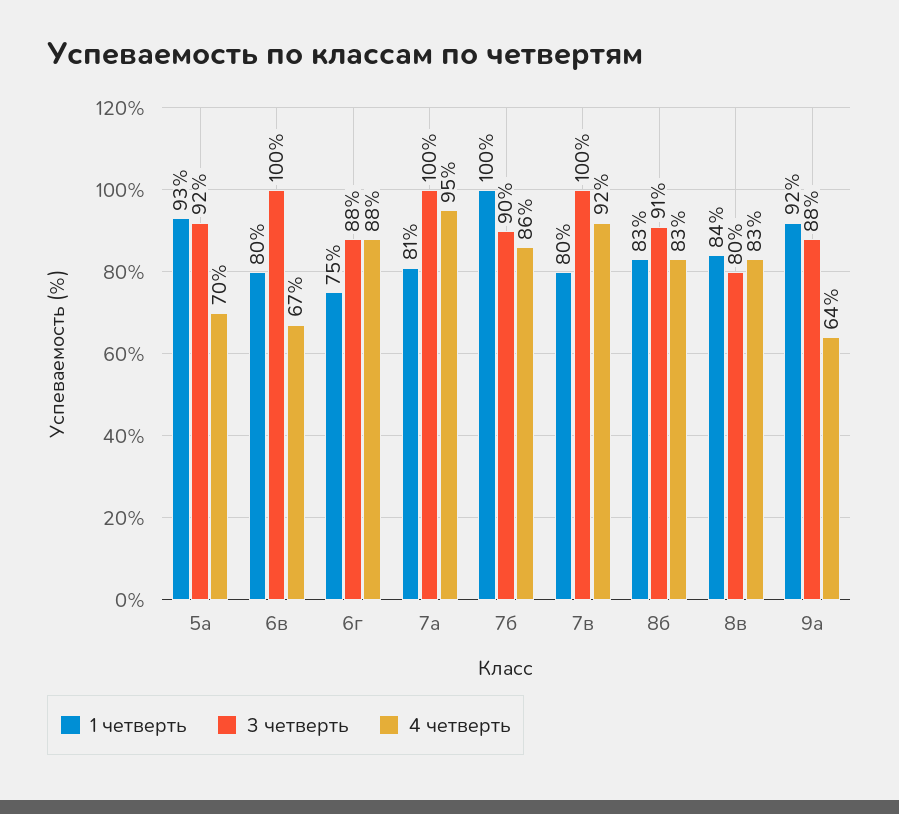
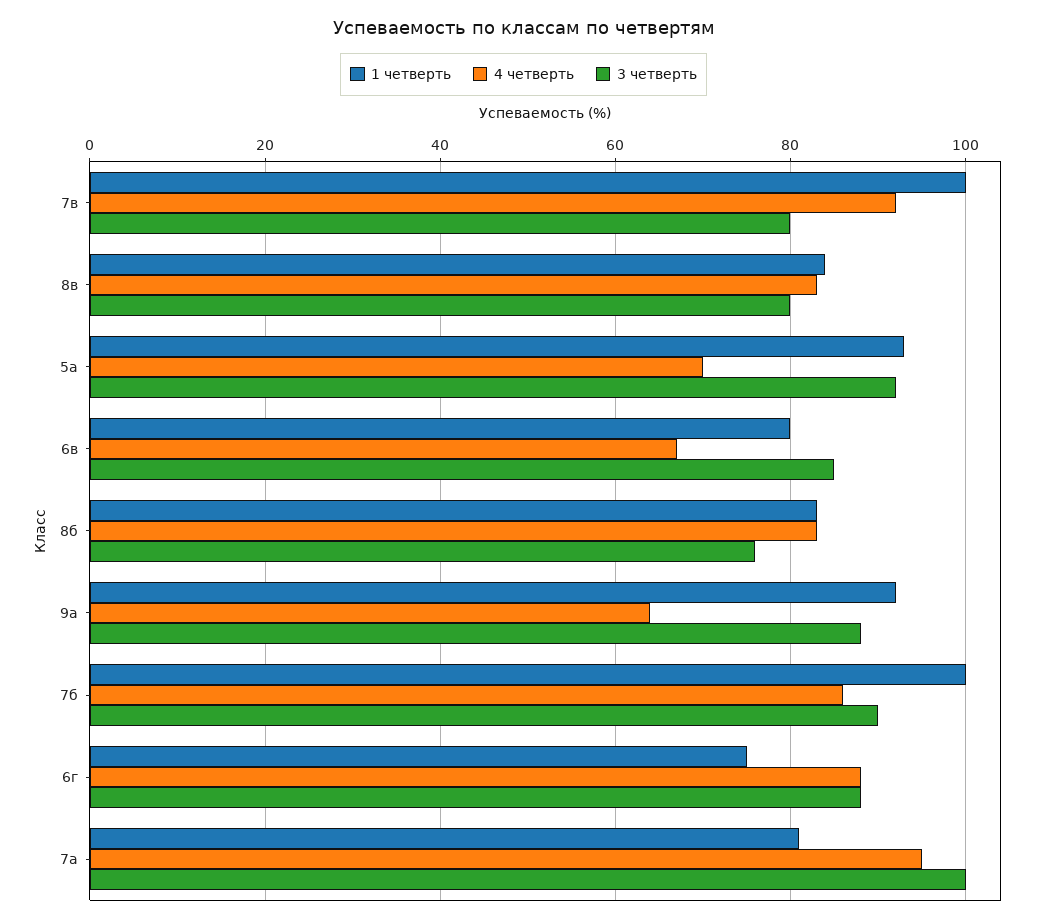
  {
    "1 четверть": {
      "5а": 93,
      "6в": 80,
      "6г": 75,
      "7а": 81,
      "7б": 100,
-     "7в": 80,
+     "7в": 100,
      "8б": 83,
      "8в": 84,
      "9а": 92
    },
    "3 четверть": {
      "5а": 92,
-     "6в": 100,
+     "6в": 85,
      "6г": 88,
      "7а": 100,
      "7б": 90,
-     "7в": 100,
+     "7в": 80,
-     "8б": 91,
+     "8б": 75,
      "8в": 80,
      "9а": 88
    },
    "4 четверть": {
      "5а": 70,
      "6в": 67,
      "6г": 88,
      "7а": 95,
      "7б": 86,
      "7в": 92,
      "8б": 83,
      "8в": 83,
      "9а": 64
    }
  }

